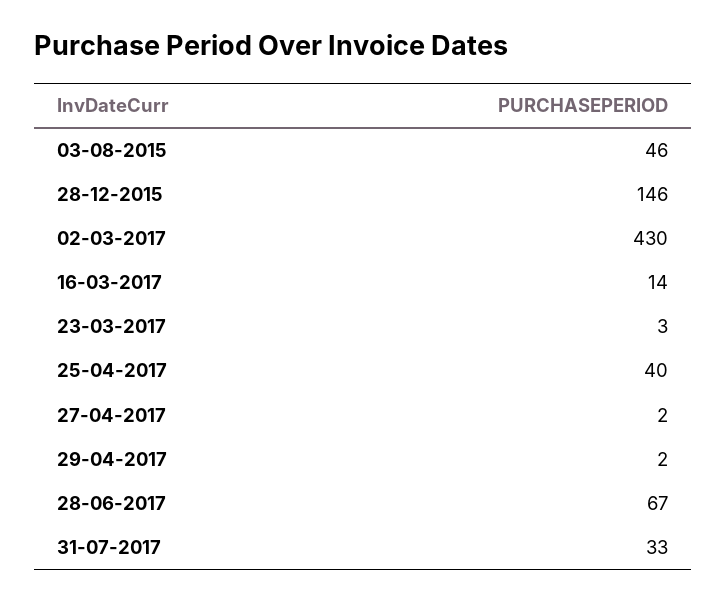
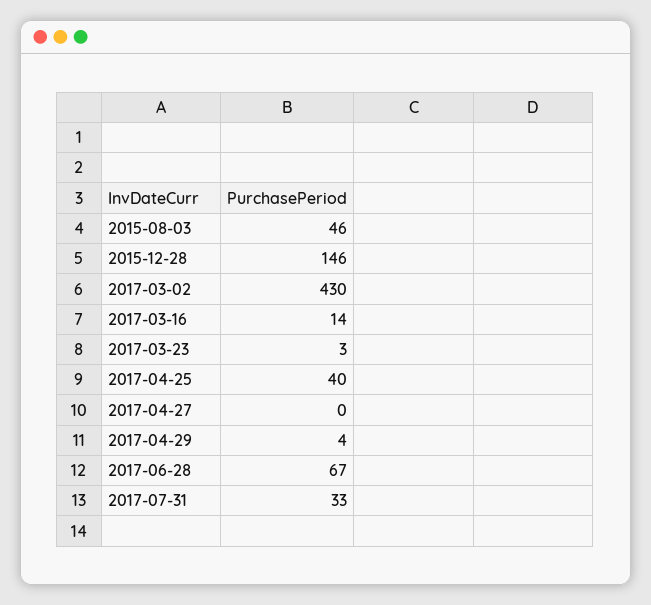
  {
    "03-08-2015": 46,
    "28-12-2015": 146,
    "02-03-2017": 430,
    "16-03-2017": 14,
    "23-03-2017": 3,
    "25-04-2017": 40,
-   "27-04-2017": 2,
+   "27-04-2017": 0,
-   "29-04-2017": 2,
+   "29-04-2017": 4,
    "28-06-2017": 67,
    "31-07-2017": 33
  }

